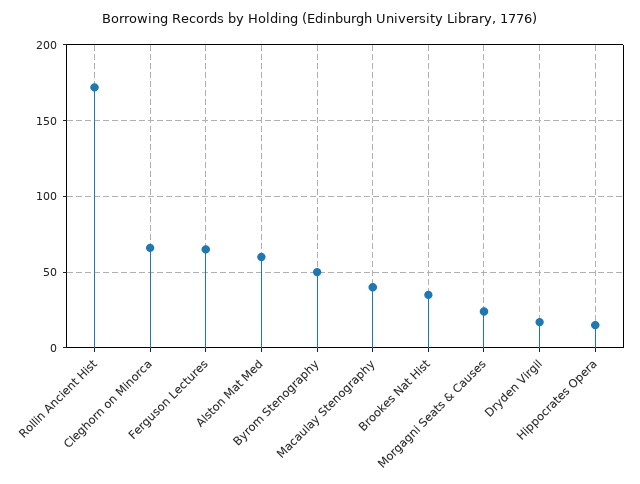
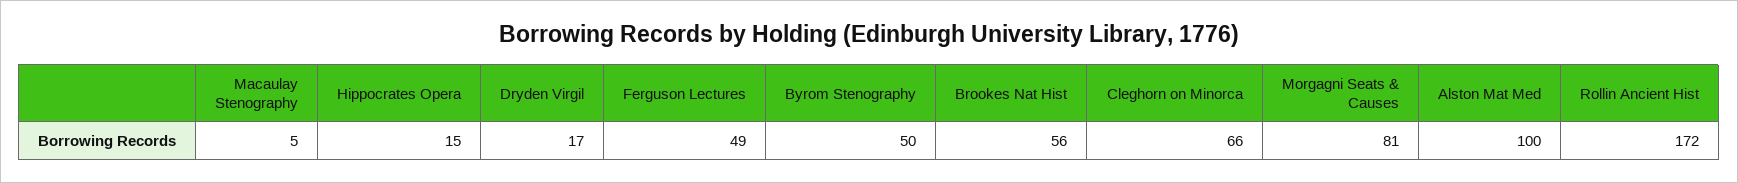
  {
    "Rollin Ancient Hist": 172,
    "Cleghorn on Minorca": 66,
-   "Ferguson Lectures": 65,
+   "Ferguson Lectures": 49,
-   "Alston Mat Med": 60,
+   "Alston Mat Med": 100,
    "Byrom Stenography": 50,
-   "Macaulay Stenography": 40,
+   "Macaulay Stenography": 5,
-   "Brookes Nat Hist": 35,
+   "Brookes Nat Hist": 56,
-   "Morgagni Seats & Causes": 25,
+   "Morgagni Seats & Causes": 81,
    "Dryden Virgil": 17,
    "Hippocrates Opera": 15
  }

